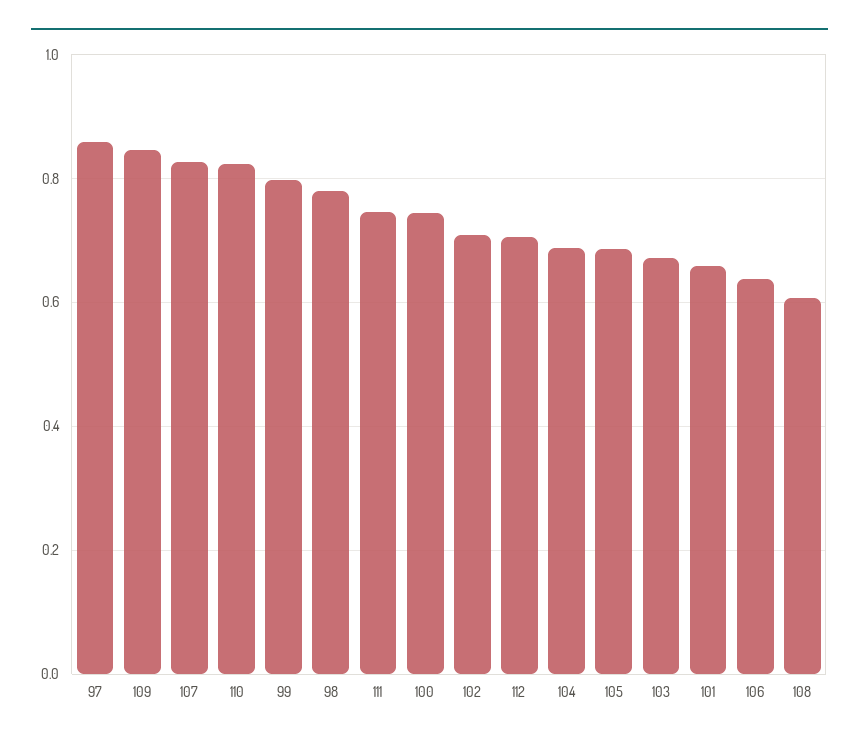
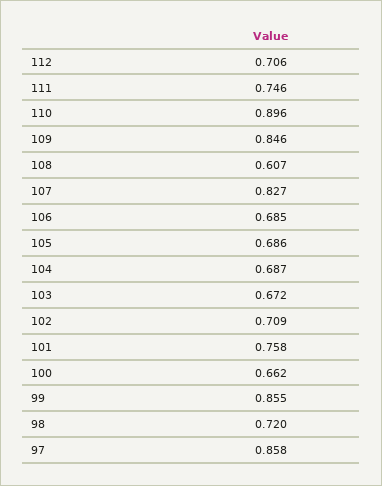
  {
    "97": 0.858,
    "109": 0.846,
    "107": 0.827,
-   "110": 0.82,
+   "110": 0.896,
-   "99": 0.8,
+   "99": 0.855,
-   "98": 0.78,
+   "98": 0.72,
    "111": 0.746,
-   "100": 0.74,
+   "100": 0.662,
    "102": 0.709,
    "112": 0.706,
    "104": 0.687,
    "105": 0.686,
    "103": 0.672,
-   "101": 0.66,
+   "101": 0.758,
-   "106": 0.64,
+   "106": 0.685,
    "108": 0.607
  }

